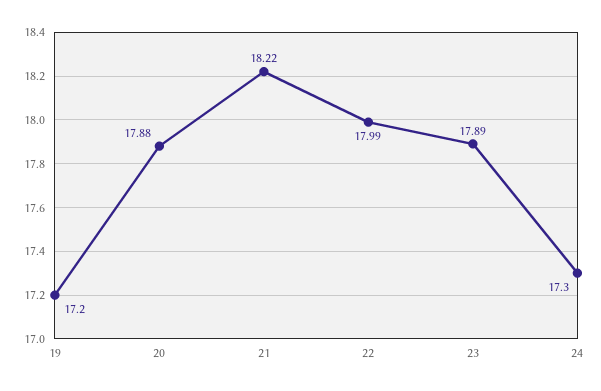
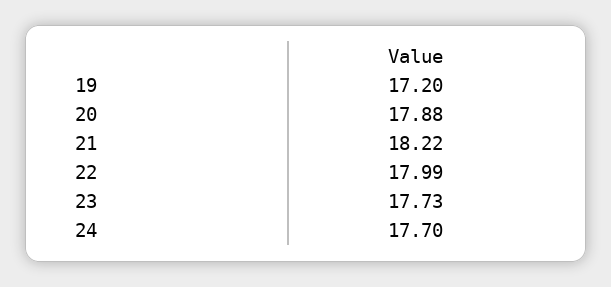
  {
    "19": 17.2,
    "20": 17.88,
    "21": 18.22,
    "22": 17.99,
-   "23": 17.89,
+   "23": 17.73,
-   "24": 17.3
+   "24": 17.7
  }

